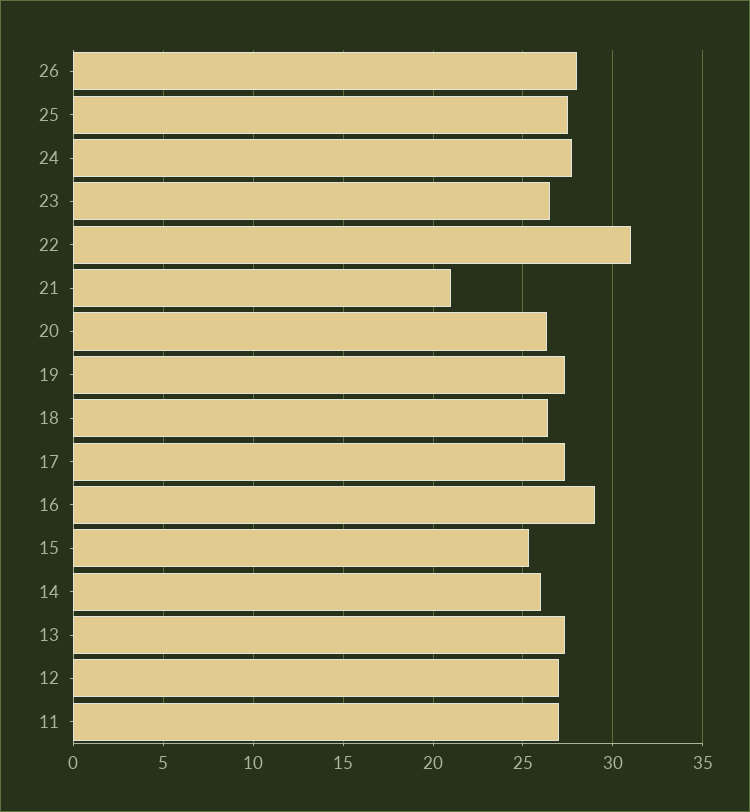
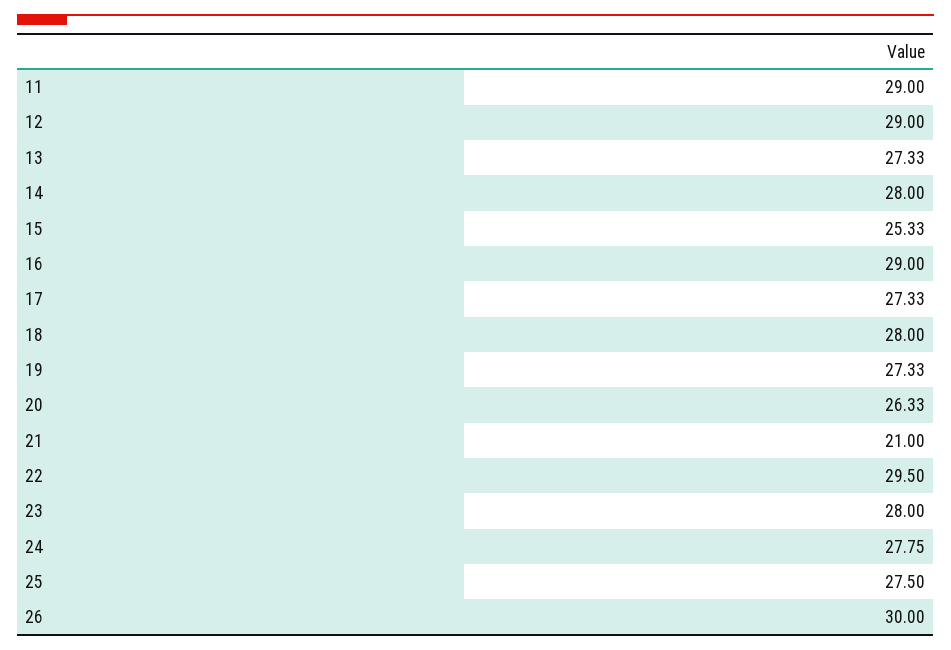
  {
-   "26": 28,
+   "26": 30,
    "25": 27.5,
    "24": 27.75,
-   "23": 26.5,
+   "23": 28,
-   "22": 31,
+   "22": 29.5,
    "21": 21,
    "20": 26.33,
    "19": 27.33,
-   "18": 26.5,
+   "18": 28,
    "17": 27.33,
    "16": 29,
    "15": 25.33,
-   "14": 26,
+   "14": 28,
    "13": 27.33,
-   "12": 27,
+   "12": 29,
-   "11": 27
+   "11": 29
  }

